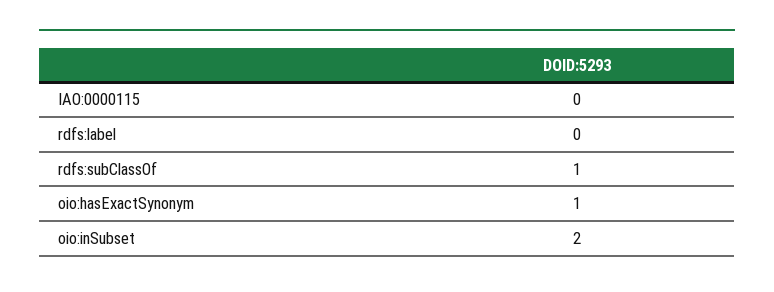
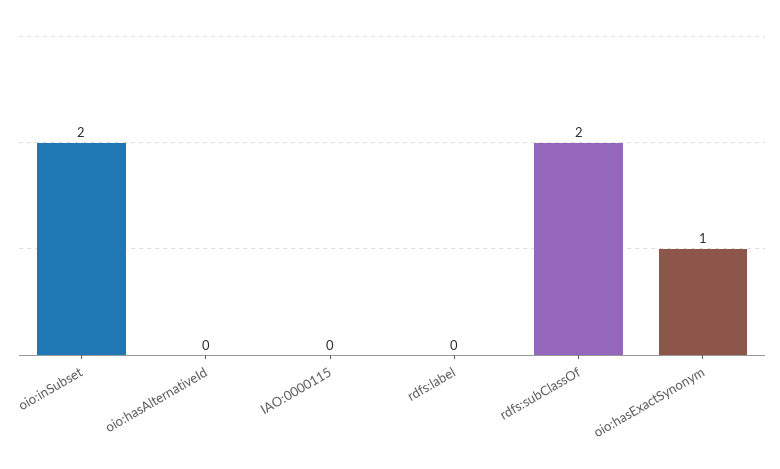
  {
    "IAO:0000115": 0,
    "rdfs:label": 0,
-   "rdfs:subClassOf": 1,
+   "rdfs:subClassOf": 2,
    "oio:hasExactSynonym": 1,
-   "oio:inSubset": 2
+   "oio:inSubset": 2,
+   "oio:hasAlternativeId": 0
  }

